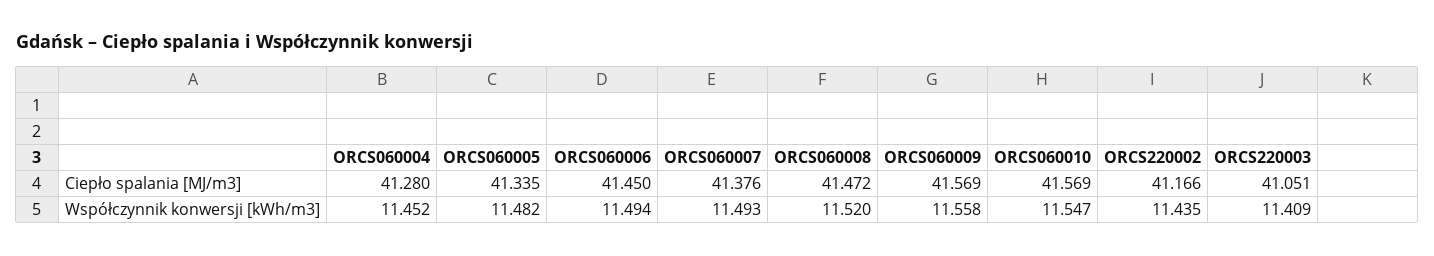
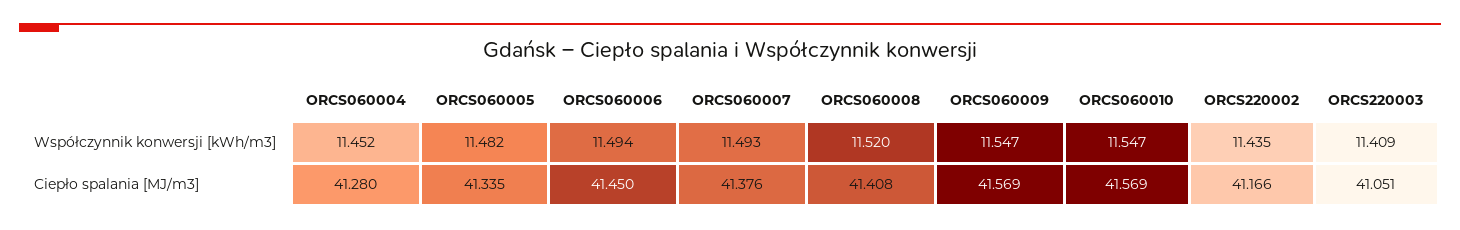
  {
    "ORCS060004": {
      "Ciepło spalania [MJ/m3]": 41.28,
      "Współczynnik konwersji [kWh/m3]": 11.452
    },
    "ORCS060005": {
      "Ciepło spalania [MJ/m3]": 41.335,
      "Współczynnik konwersji [kWh/m3]": 11.482
    },
    "ORCS060006": {
      "Ciepło spalania [MJ/m3]": 41.45,
      "Współczynnik konwersji [kWh/m3]": 11.494
    },
    "ORCS060007": {
      "Ciepło spalania [MJ/m3]": 41.376,
      "Współczynnik konwersji [kWh/m3]": 11.493
    },
    "ORCS060008": {
-     "Ciepło spalania [MJ/m3]": 41.472,
+     "Ciepło spalania [MJ/m3]": 41.408,
      "Współczynnik konwersji [kWh/m3]": 11.52
    },
    "ORCS060009": {
      "Ciepło spalania [MJ/m3]": 41.569,
-     "Współczynnik konwersji [kWh/m3]": 11.558
+     "Współczynnik konwersji [kWh/m3]": 11.547
    },
    "ORCS060010": {
      "Ciepło spalania [MJ/m3]": 41.569,
      "Współczynnik konwersji [kWh/m3]": 11.547
    },
    "ORCS220002": {
      "Ciepło spalania [MJ/m3]": 41.166,
      "Współczynnik konwersji [kWh/m3]": 11.435
    },
    "ORCS220003": {
      "Ciepło spalania [MJ/m3]": 41.051,
      "Współczynnik konwersji [kWh/m3]": 11.409
    }
  }

